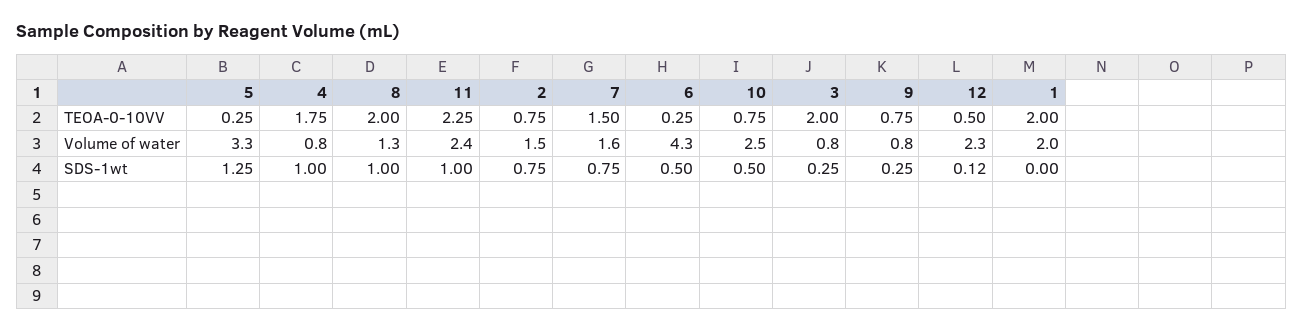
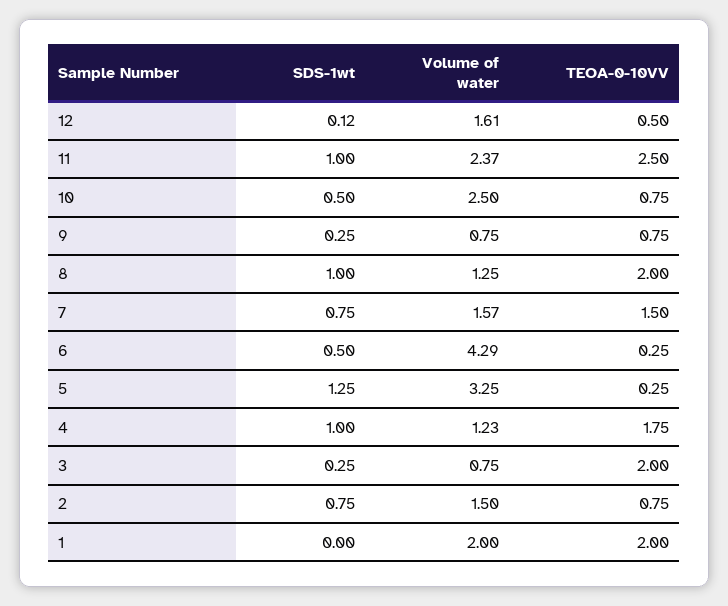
  {
    "5": {
      "TEOA-0-10VV": 0.25,
      "Volume of water": 3.25,
      "SDS-1wt": 1.25
    },
    "4": {
      "TEOA-0-10VV": 1.75,
-     "Volume of water": 0.8,
+     "Volume of water": 1.23,
      "SDS-1wt": 1
    },
    "8": {
      "TEOA-0-10VV": 2,
      "Volume of water": 1.25,
      "SDS-1wt": 1
    },
    "11": {
-     "TEOA-0-10VV": 2.25,
+     "TEOA-0-10VV": 2.5,
      "Volume of water": 2.37,
      "SDS-1wt": 1
    },
    "2": {
      "TEOA-0-10VV": 0.75,
      "Volume of water": 1.5,
      "SDS-1wt": 0.75
    },
    "7": {
      "TEOA-0-10VV": 1.5,
      "Volume of water": 1.57,
      "SDS-1wt": 0.75
    },
    "6": {
      "TEOA-0-10VV": 0.25,
      "Volume of water": 4.29,
      "SDS-1wt": 0.5
    },
    "10": {
      "TEOA-0-10VV": 0.75,
      "Volume of water": 2.5,
      "SDS-1wt": 0.5
    },
    "3": {
      "TEOA-0-10VV": 2,
      "Volume of water": 0.75,
      "SDS-1wt": 0.25
    },
    "9": {
      "TEOA-0-10VV": 0.75,
      "Volume of water": 0.75,
      "SDS-1wt": 0.25
    },
    "12": {
      "TEOA-0-10VV": 0.5,
-     "Volume of water": 2.3,
+     "Volume of water": 1.61,
      "SDS-1wt": 0.12
    },
    "1": {
      "TEOA-0-10VV": 2,
      "Volume of water": 2,
      "SDS-1wt": 0
    }
  }

